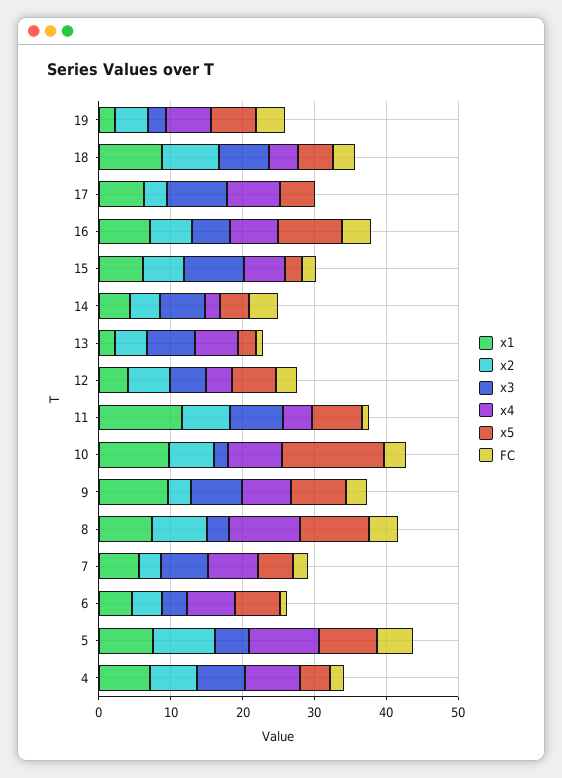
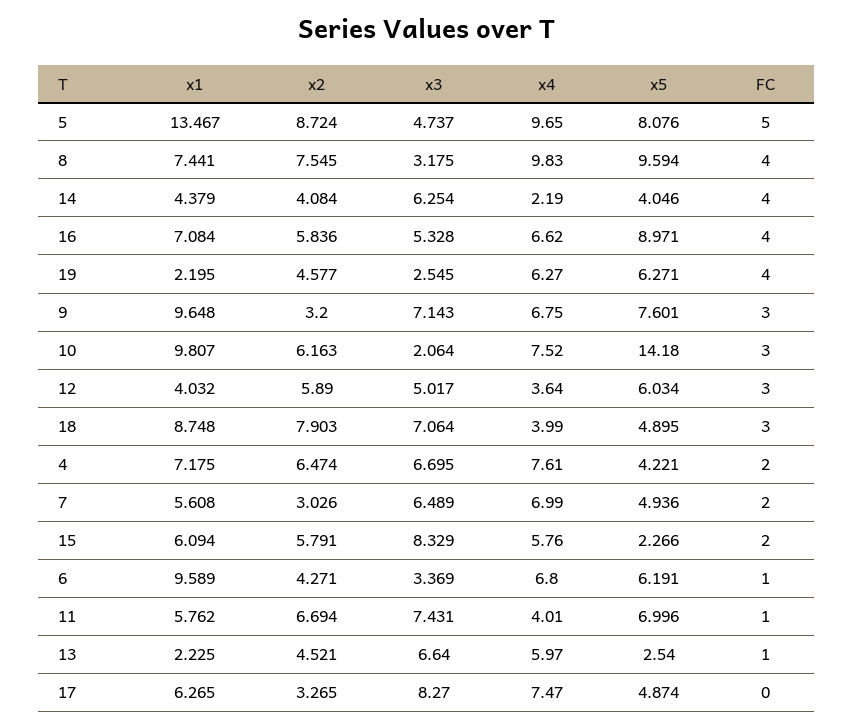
  {
    "x1": {
      "19": 2.195,
      "18": 8.748,
      "17": 6.265,
      "16": 7.084,
      "15": 6.094,
      "14": 4.379,
      "13": 2.225,
      "12": 4.032,
-     "11": 12,
+     "11": 5.762,
      "10": 9.807,
      "9": 9.648,
      "8": 7.441,
      "7": 5.608,
-     "6": 4,
+     "6": 9.589,
-     "5": 8,
+     "5": 13.467,
      "4": 7.175
    },
    "x2": {
      "19": 4.577,
      "18": 7.903,
      "17": 3.265,
      "16": 5.836,
      "15": 5.791,
      "14": 4.084,
      "13": 4.521,
      "12": 5.89,
      "11": 6.694,
      "10": 6.163,
      "9": 3.2,
      "8": 7.545,
      "7": 3.026,
      "6": 4.271,
      "5": 8.724,
      "4": 6.474
    },
    "x3": {
      "19": 2.545,
      "18": 7.064,
      "17": 8.27,
      "16": 5.328,
      "15": 8.329,
      "14": 6.254,
      "13": 6.64,
      "12": 5.017,
      "11": 7.431,
      "10": 2.064,
      "9": 7.143,
      "8": 3.175,
      "7": 6.489,
      "6": 3.369,
      "5": 4.737,
      "4": 6.695
    },
    "x4": {
      "19": 6.27,
      "18": 3.99,
      "17": 7.47,
      "16": 6.62,
      "15": 5.76,
      "14": 2.19,
      "13": 5.97,
      "12": 3.64,
      "11": 4.01,
      "10": 7.52,
      "9": 6.75,
      "8": 9.83,
      "7": 6.99,
      "6": 6.8,
      "5": 9.65,
      "4": 7.61
    },
    "x5": {
      "19": 6.271,
      "18": 4.895,
      "17": 4.874,
      "16": 8.971,
      "15": 2.266,
      "14": 4.046,
      "13": 2.54,
      "12": 6.034,
      "11": 6.996,
      "10": 14.18,
      "9": 7.601,
      "8": 9.594,
      "7": 4.936,
      "6": 6.191,
      "5": 8.076,
      "4": 4.221
    },
    "FC": {
      "19": 4,
      "18": 3,
      "17": 0,
      "16": 4,
      "15": 2,
      "14": 4,
      "13": 1,
      "12": 3,
      "11": 1,
      "10": 3,
      "9": 3,
      "8": 4,
      "7": 2,
      "6": 1,
      "5": 5,
      "4": 2
    }
  }

